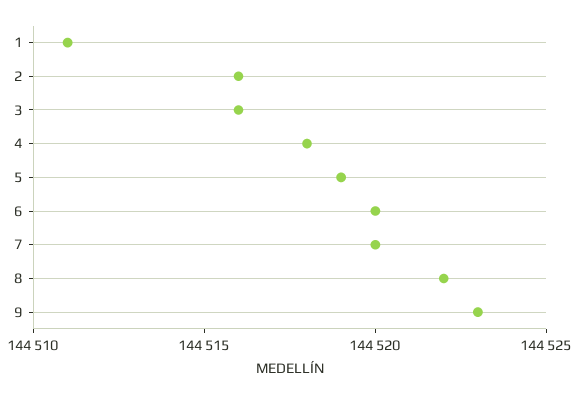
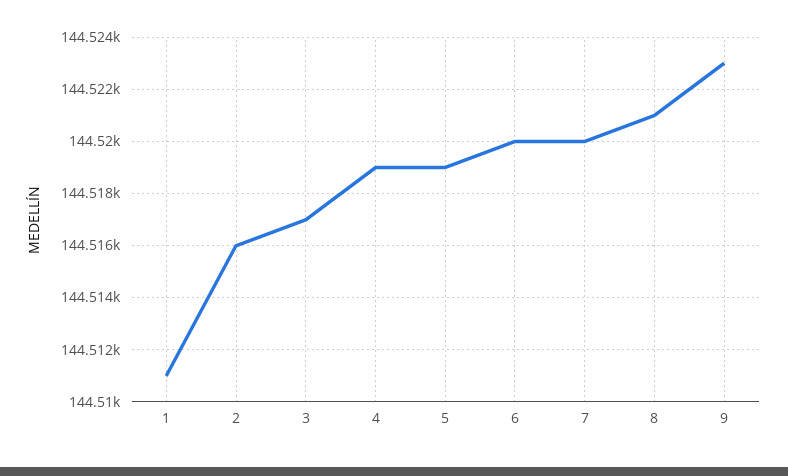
  {
    "1": 144511,
    "2": 144516,
-   "3": 144516,
+   "3": 144517,
-   "4": 144518,
+   "4": 144519,
    "5": 144519,
    "6": 144520,
    "7": 144520,
-   "8": 144522,
+   "8": 144521,
    "9": 144523
  }

